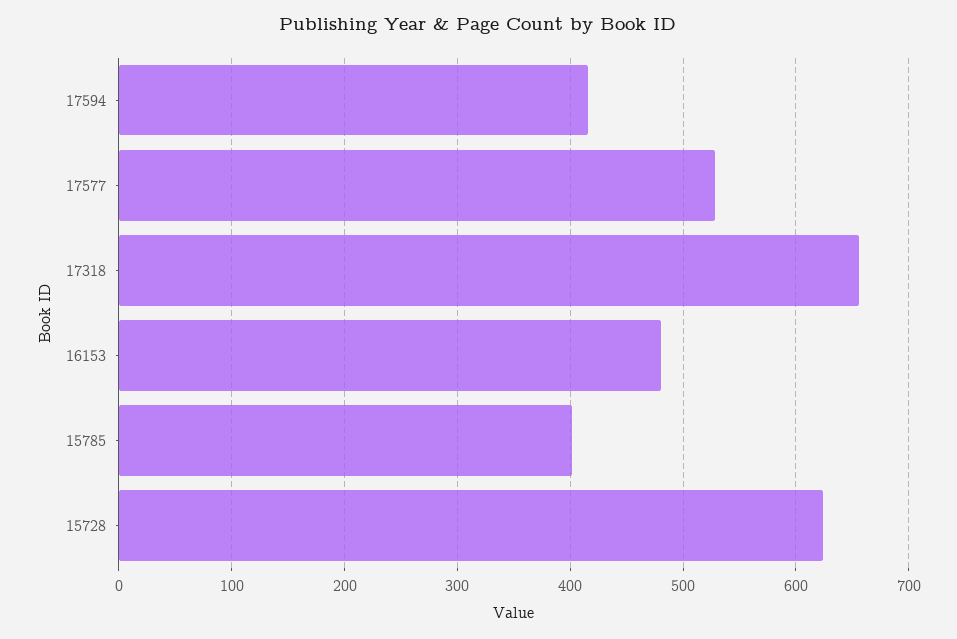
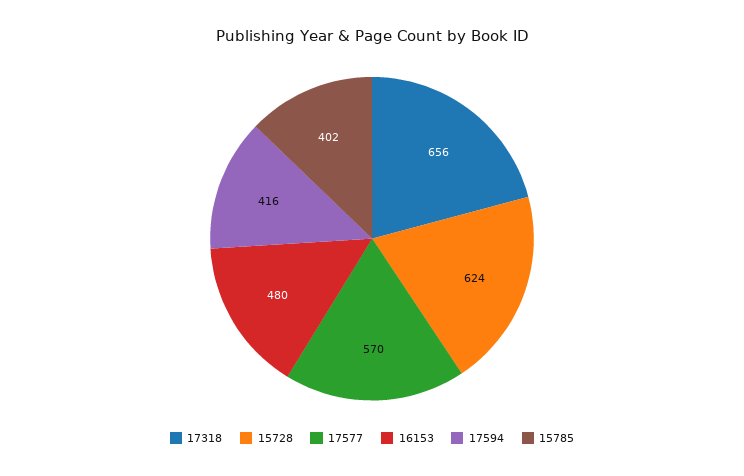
  {
    "17594": 416,
-   "17577": 530,
+   "17577": 570,
    "17318": 656,
    "16153": 480,
    "15785": 402,
    "15728": 624
  }

